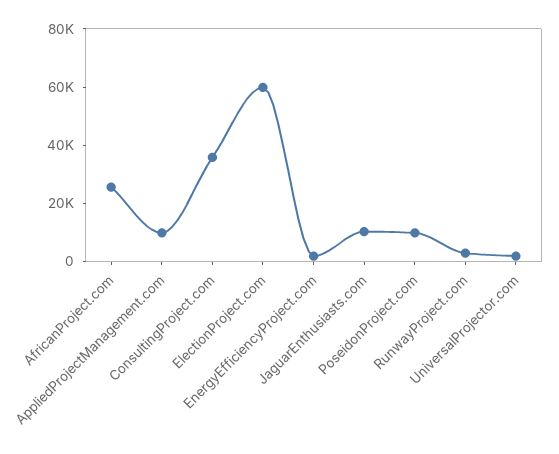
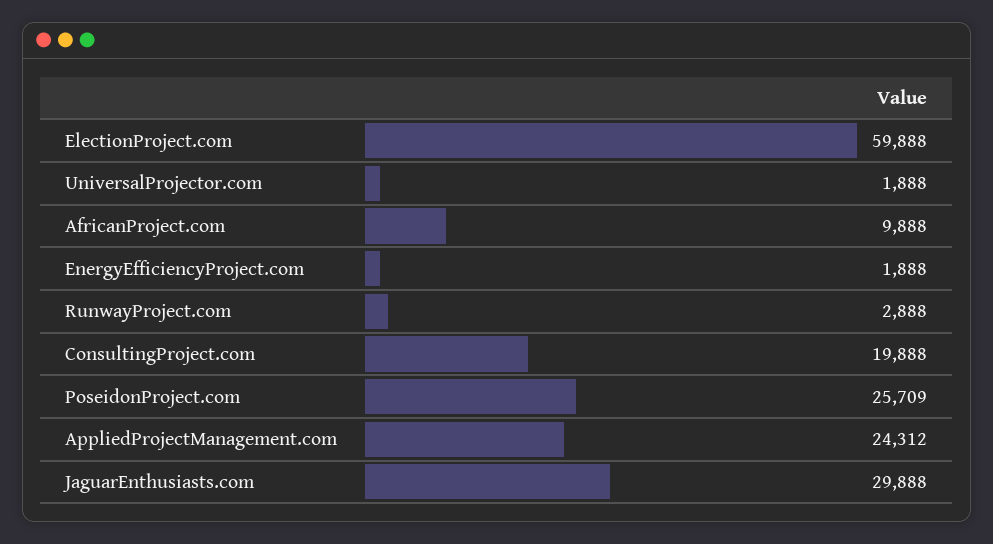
  {
-   "AfricanProject.com": 25000,
+   "AfricanProject.com": 9888,
-   "AppliedProjectManagement.com": 10000,
+   "AppliedProjectManagement.com": 24312,
-   "ConsultingProject.com": 35000,
+   "ConsultingProject.com": 19888,
    "ElectionProject.com": 59888,
    "EnergyEfficiencyProject.com": 1888,
-   "JaguarEnthusiasts.com": 10000,
+   "JaguarEnthusiasts.com": 29888,
-   "PoseidonProject.com": 10000,
+   "PoseidonProject.com": 25709,
    "RunwayProject.com": 2888,
    "UniversalProjector.com": 1888
  }

